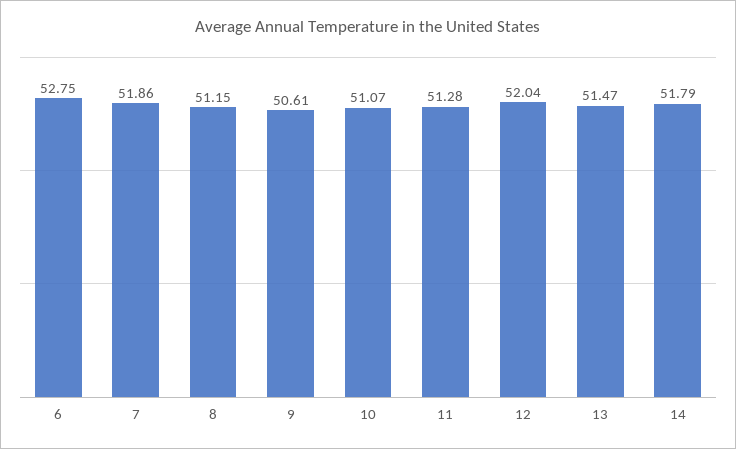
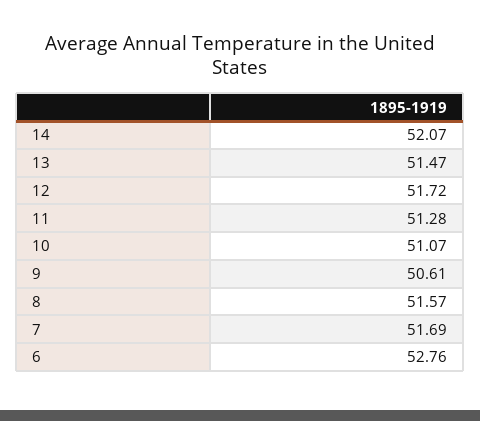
  {
-   "6": 52.75,
+   "6": 52.76,
-   "7": 51.86,
+   "7": 51.69,
-   "8": 51.15,
+   "8": 51.57,
    "9": 50.61,
    "10": 51.07,
    "11": 51.28,
-   "12": 52.04,
+   "12": 51.72,
    "13": 51.47,
-   "14": 51.79
+   "14": 52.07
  }

